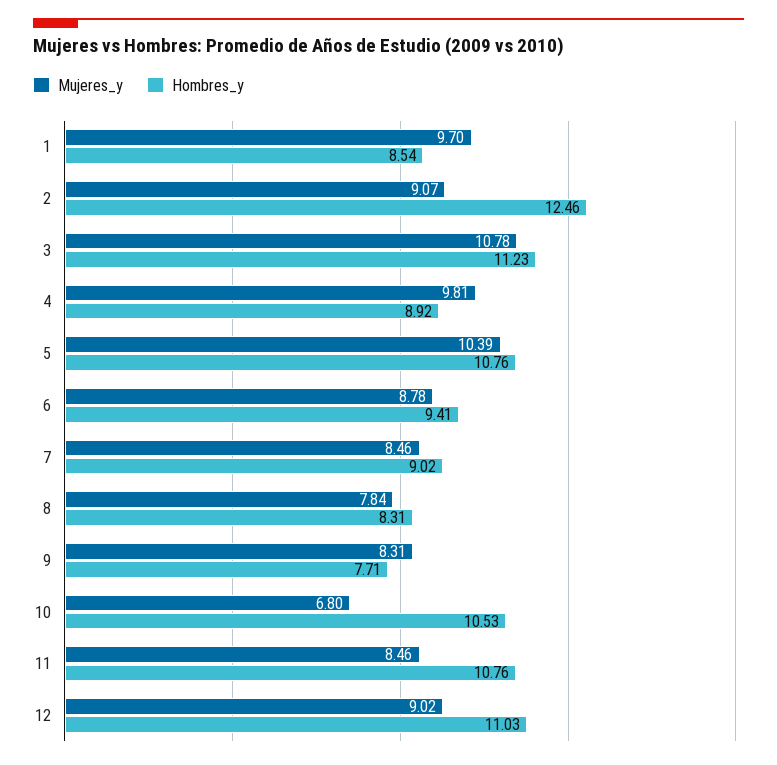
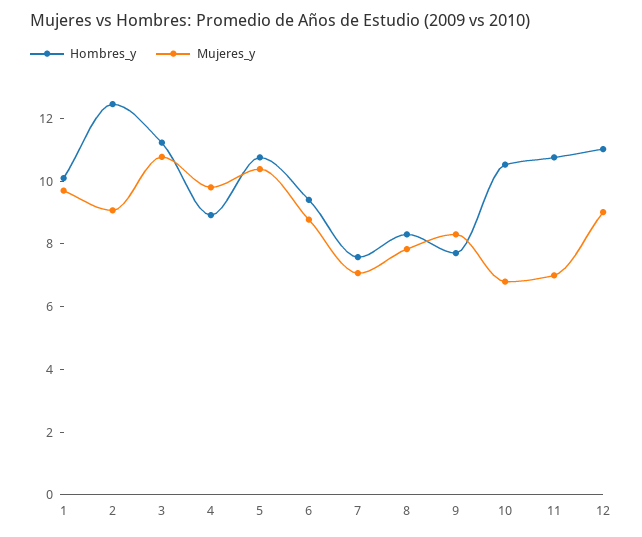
  {
    "Mujeres_y": {
      "1": 9.7,
      "2": 9.07,
      "3": 10.78,
      "4": 9.81,
      "5": 10.39,
      "6": 8.78,
-     "7": 8.46,
+     "7": 7,
      "8": 7.84,
      "9": 8.31,
      "10": 6.8,
-     "11": 8.46,
+     "11": 7,
      "12": 9.02
    },
    "Hombres_y": {
-     "1": 8.54,
+     "1": 10,
      "2": 12.46,
      "3": 11.23,
      "4": 8.92,
      "5": 10.76,
      "6": 9.41,
-     "7": 9.02,
+     "7": 7.5,
      "8": 8.31,
      "9": 7.71,
      "10": 10.53,
      "11": 10.76,
      "12": 11.03
    }
  }

